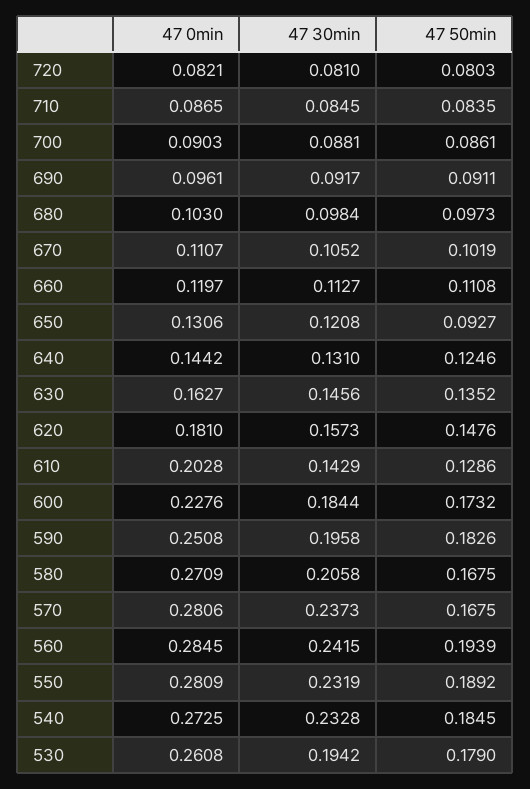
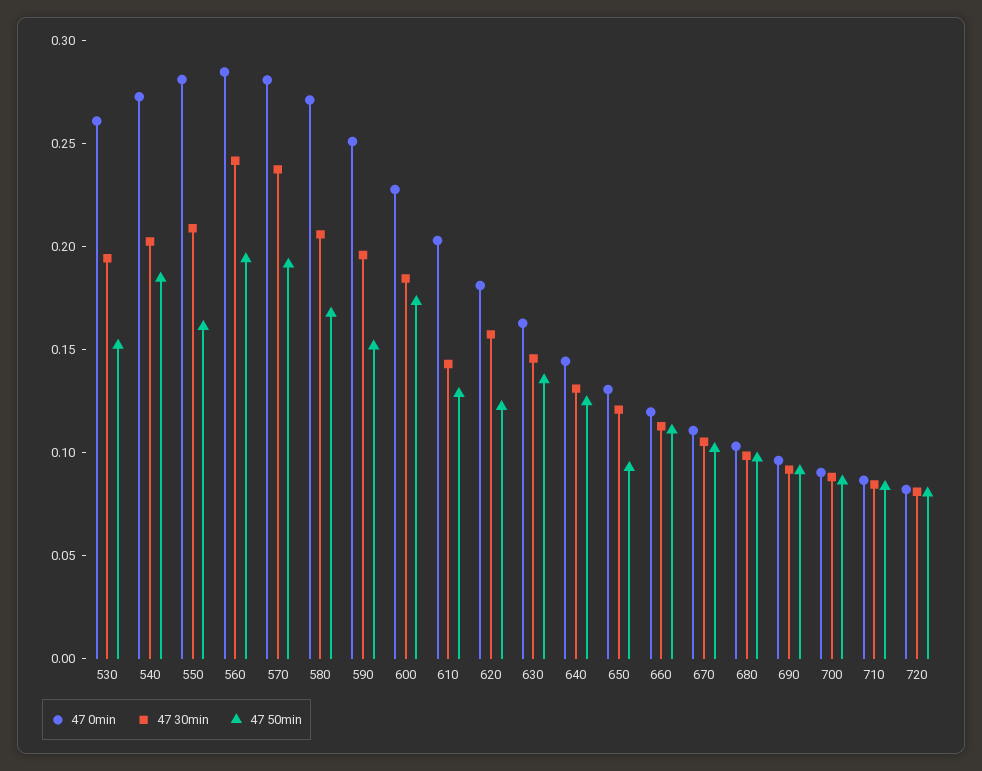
  {
    "47 0min": {
      "720": 0.0821,
      "710": 0.0865,
      "700": 0.0903,
      "690": 0.0961,
      "680": 0.103,
      "670": 0.1107,
      "660": 0.1197,
      "650": 0.1306,
      "640": 0.1442,
      "630": 0.1627,
      "620": 0.181,
      "610": 0.2028,
      "600": 0.2276,
      "590": 0.2508,
      "580": 0.2709,
      "570": 0.2806,
      "560": 0.2845,
      "550": 0.2809,
      "540": 0.2725,
      "530": 0.2608
    },
    "47 30min": {
      "720": 0.081,
      "710": 0.0845,
      "700": 0.0881,
      "690": 0.0917,
      "680": 0.0984,
      "670": 0.1052,
      "660": 0.1127,
      "650": 0.1208,
      "640": 0.131,
      "630": 0.1456,
      "620": 0.1573,
      "610": 0.1429,
      "600": 0.1844,
      "590": 0.1958,
      "580": 0.2058,
      "570": 0.2373,
      "560": 0.2415,
-     "550": 0.2319,
+     "550": 0.21,
-     "540": 0.2328,
+     "540": 0.2,
      "530": 0.1942
    },
    "47 50min": {
      "720": 0.0803,
      "710": 0.0835,
      "700": 0.0861,
      "690": 0.0911,
      "680": 0.0973,
      "670": 0.1019,
      "660": 0.1108,
      "650": 0.0927,
      "640": 0.1246,
      "630": 0.1352,
-     "620": 0.1476,
+     "620": 0.12,
      "610": 0.1286,
      "600": 0.1732,
-     "590": 0.1826,
+     "590": 0.15,
      "580": 0.1675,
-     "570": 0.1675,
+     "570": 0.19,
      "560": 0.1939,
-     "550": 0.1892,
+     "550": 0.16,
      "540": 0.1845,
-     "530": 0.179
+     "530": 0.15
    }
  }

